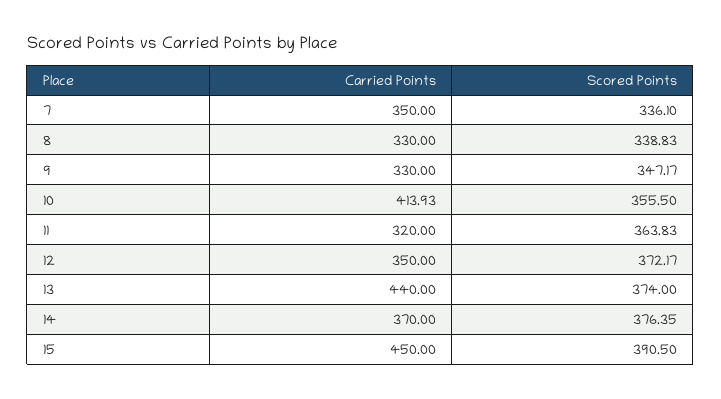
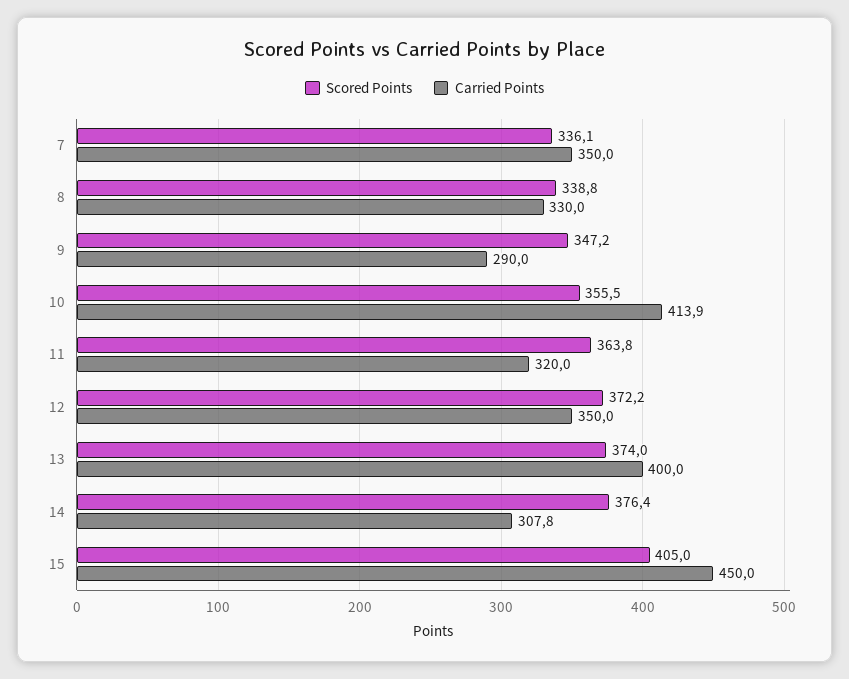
  {
    "Carried Points": {
      "7": 350,
      "8": 330,
-     "9": 330,
+     "9": 290,
      "10": 413.93,
      "11": 320,
      "12": 350,
-     "13": 440,
+     "13": 400,
-     "14": 370,
+     "14": 307.8,
      "15": 450
    },
    "Scored Points": {
      "7": 336.1,
      "8": 338.83,
      "9": 347.17,
      "10": 355.5,
      "11": 363.83,
      "12": 372.17,
      "13": 374,
      "14": 376.35,
-     "15": 390.5
+     "15": 405
    }
  }

